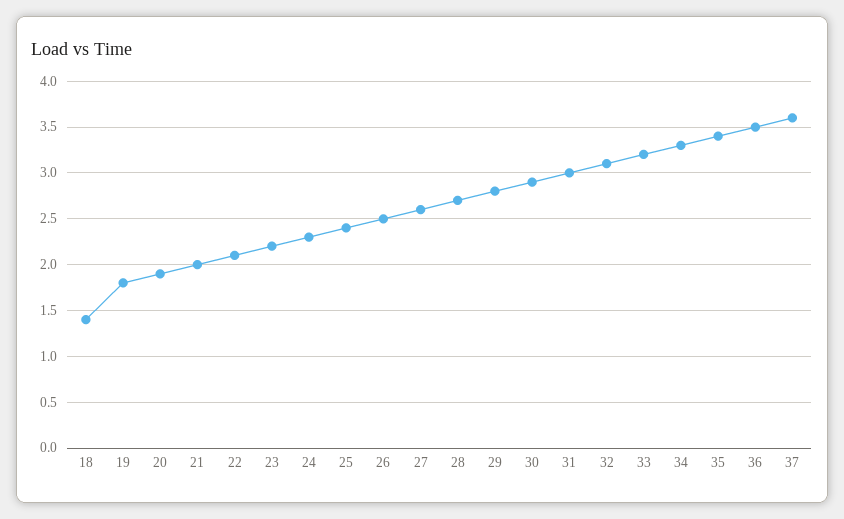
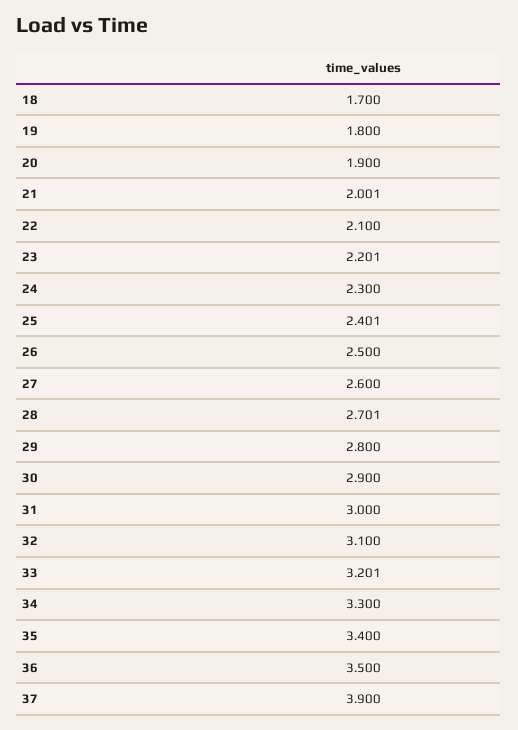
  {
-   "18": 1.4,
+   "18": 1.7,
    "19": 1.8,
    "20": 1.9,
    "21": 2.001,
    "22": 2.1,
    "23": 2.201,
    "24": 2.3,
    "25": 2.401,
    "26": 2.5,
    "27": 2.6,
    "28": 2.701,
    "29": 2.8,
    "30": 2.9,
    "31": 3,
    "32": 3.1,
    "33": 3.201,
    "34": 3.3,
    "35": 3.4,
    "36": 3.5,
-   "37": 3.6
+   "37": 3.9
  }

